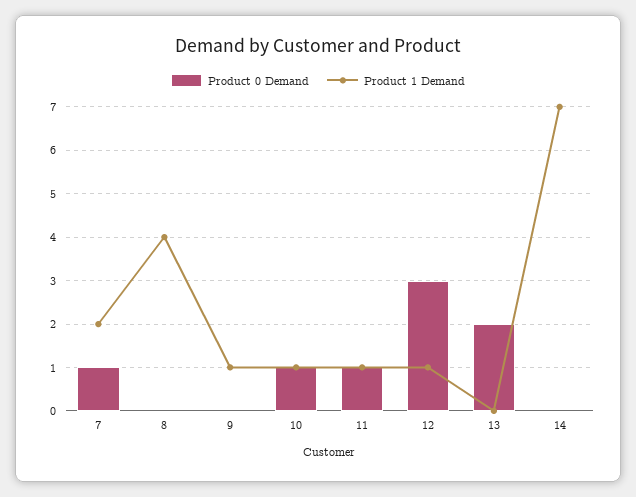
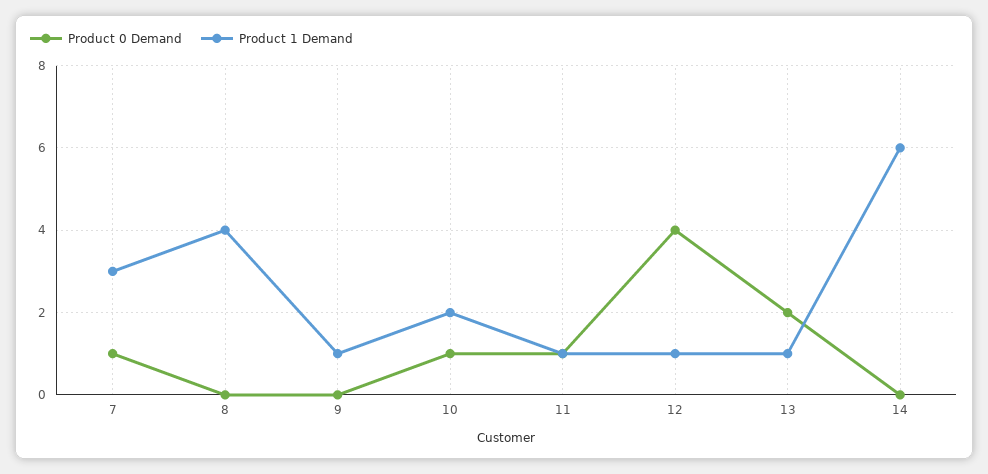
  {
    "Product 0 Demand": {
      "7": 1,
      "8": 0,
      "9": 0,
      "10": 1,
      "11": 1,
-     "12": 3,
+     "12": 4,
      "13": 2,
      "14": 0
    },
    "Product 1 Demand": {
-     "7": 2,
+     "7": 3,
      "8": 4,
      "9": 1,
-     "10": 1,
+     "10": 2,
      "11": 1,
      "12": 1,
-     "13": 0,
+     "13": 1,
-     "14": 7
+     "14": 6
    }
  }

